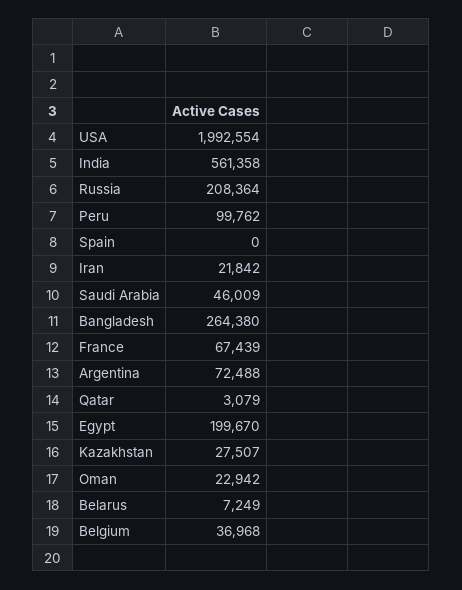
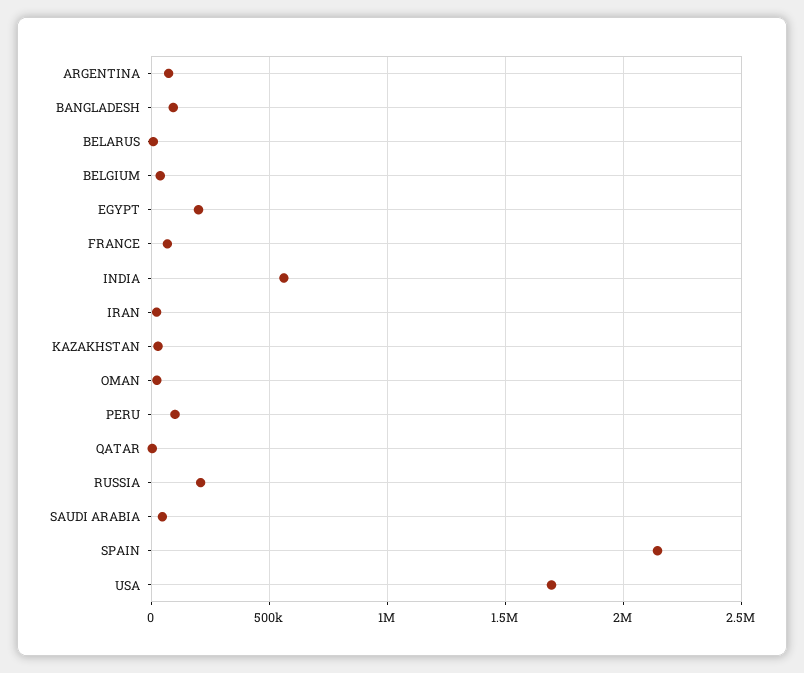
  {
-   "USA": 1992554,
+   "USA": 1700000,
    "India": 561358,
    "Russia": 208364,
    "Peru": 99762,
-   "Spain": 0,
+   "Spain": 2150000,
    "Iran": 21842,
    "Saudi Arabia": 46009,
-   "Bangladesh": 264380,
+   "Bangladesh": 100000,
    "France": 67439,
    "Argentina": 72488,
    "Qatar": 3079,
    "Egypt": 199670,
    "Kazakhstan": 27507,
    "Oman": 22942,
    "Belarus": 7249,
    "Belgium": 36968
  }

